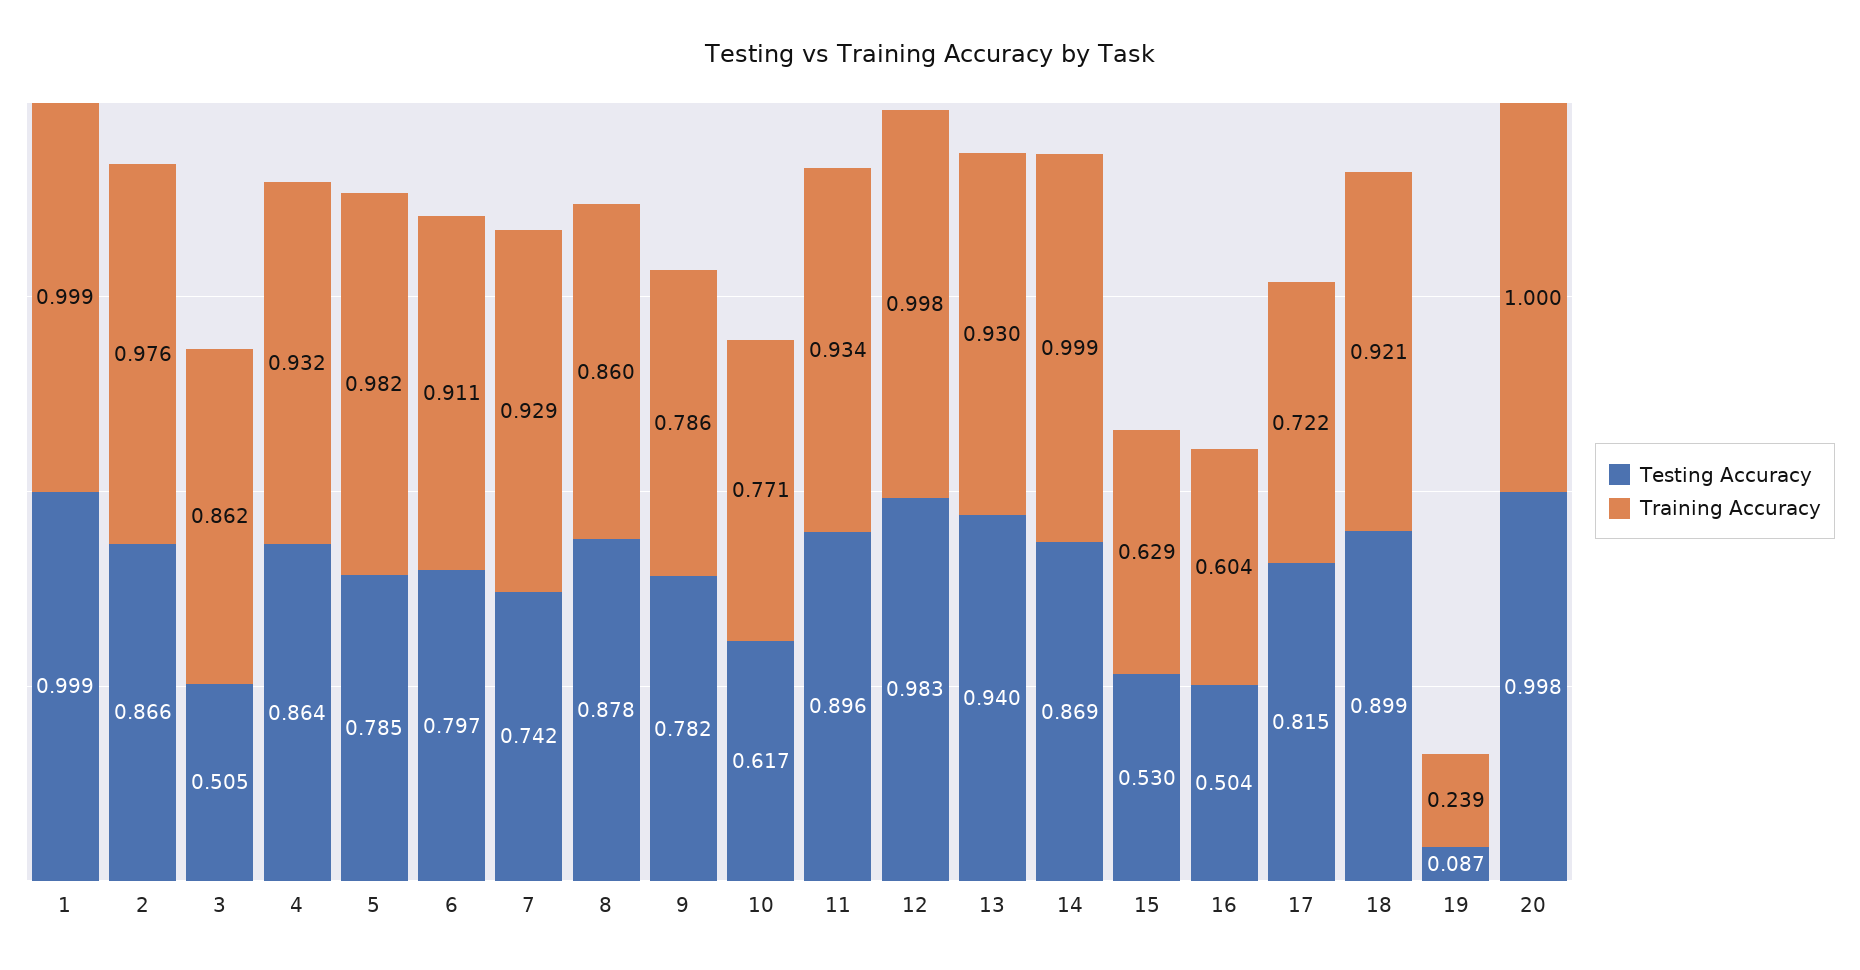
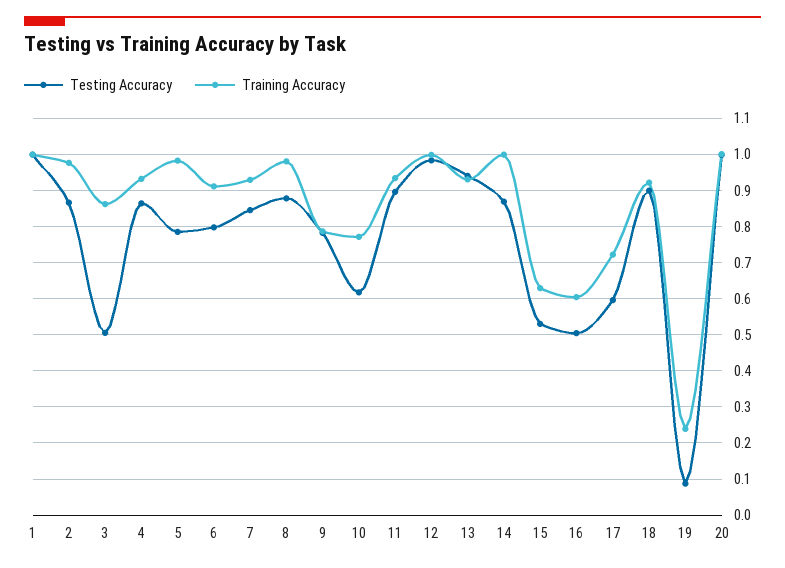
  {
    "Testing Accuracy": {
      "1": 0.999,
      "2": 0.866,
      "3": 0.505,
      "4": 0.864,
      "5": 0.785,
      "6": 0.797,
-     "7": 0.742,
+     "7": 0.84,
      "8": 0.878,
      "9": 0.782,
      "10": 0.617,
      "11": 0.896,
      "12": 0.983,
      "13": 0.94,
      "14": 0.869,
      "15": 0.53,
      "16": 0.504,
-     "17": 0.815,
+     "17": 0.6,
      "18": 0.899,
      "19": 0.087,
      "20": 0.998
    },
    "Training Accuracy": {
      "1": 0.999,
      "2": 0.976,
      "3": 0.862,
      "4": 0.932,
      "5": 0.982,
      "6": 0.911,
      "7": 0.929,
-     "8": 0.86,
+     "8": 0.98,
      "9": 0.786,
      "10": 0.771,
      "11": 0.934,
      "12": 0.998,
      "13": 0.93,
      "14": 0.999,
      "15": 0.629,
      "16": 0.604,
      "17": 0.722,
      "18": 0.921,
      "19": 0.239,
      "20": 1
    }
  }

